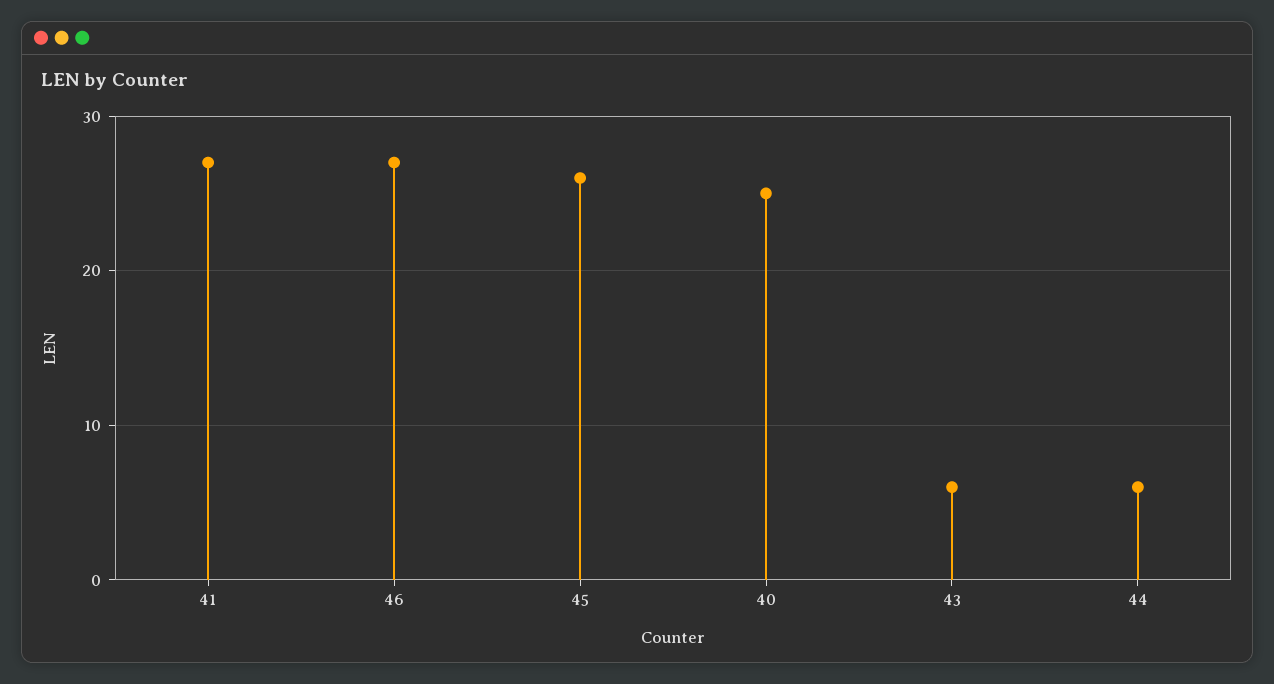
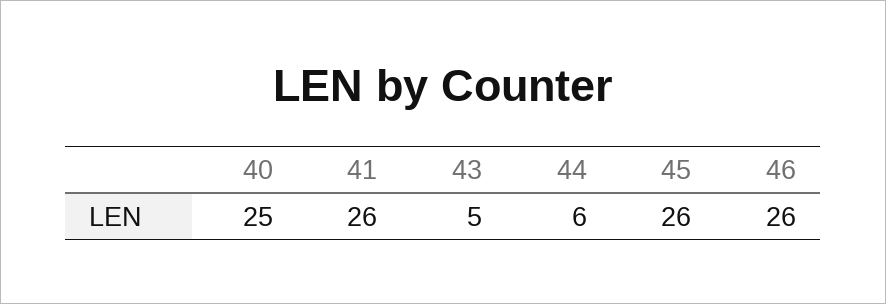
  {
-   "41": 27,
+   "41": 26,
-   "46": 27,
+   "46": 26,
    "45": 26,
    "40": 25,
-   "43": 6,
+   "43": 5,
    "44": 6
  }

